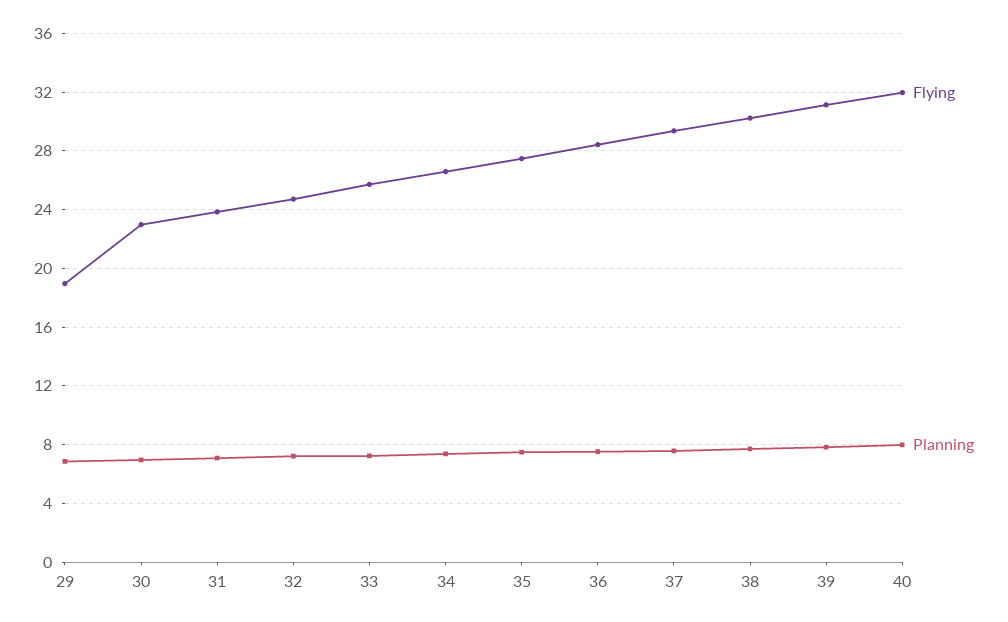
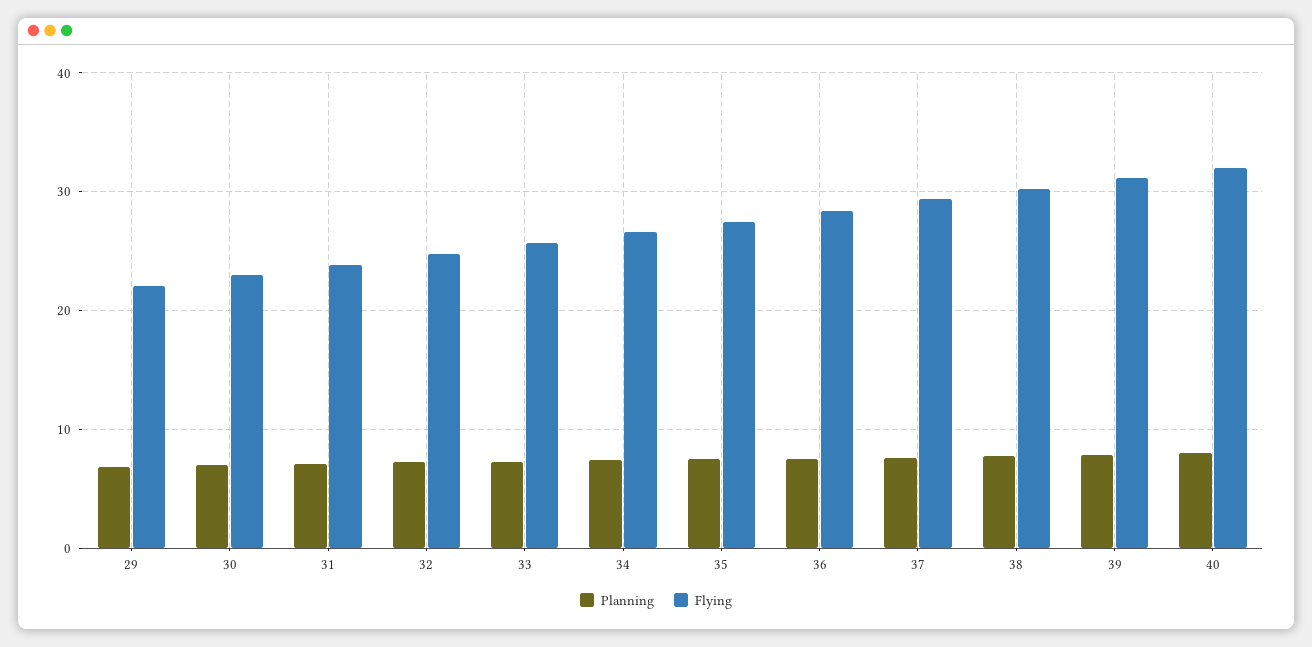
  {
    "Flying": {
-     "29": 19,
+     "29": 22,
      "30": 23,
      "31": 24,
      "32": 24.5,
      "33": 25.5,
      "34": 26.5,
      "35": 27.5,
      "36": 28.5,
      "37": 29.5,
      "38": 30,
      "39": 31,
      "40": 32
    },
    "Planning": {
      "29": 7,
      "30": 7,
      "31": 7,
      "32": 7,
      "33": 7,
      "34": 7.5,
      "35": 7.5,
      "36": 7.5,
      "37": 7.5,
      "38": 7.5,
      "39": 8,
      "40": 8
    }
  }

